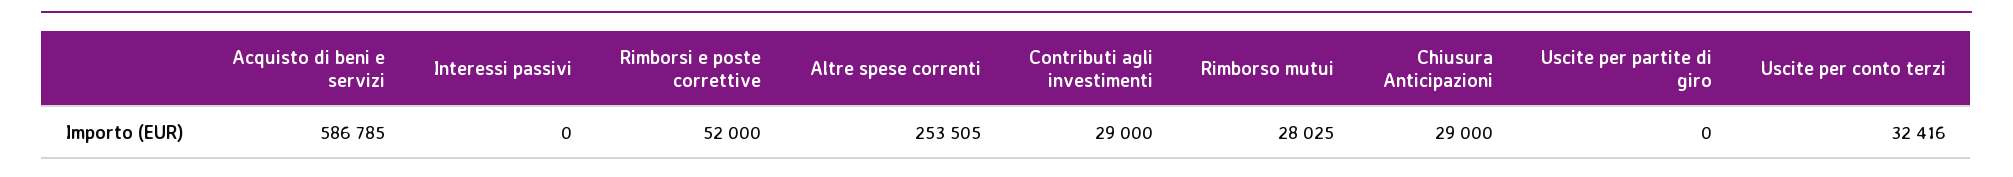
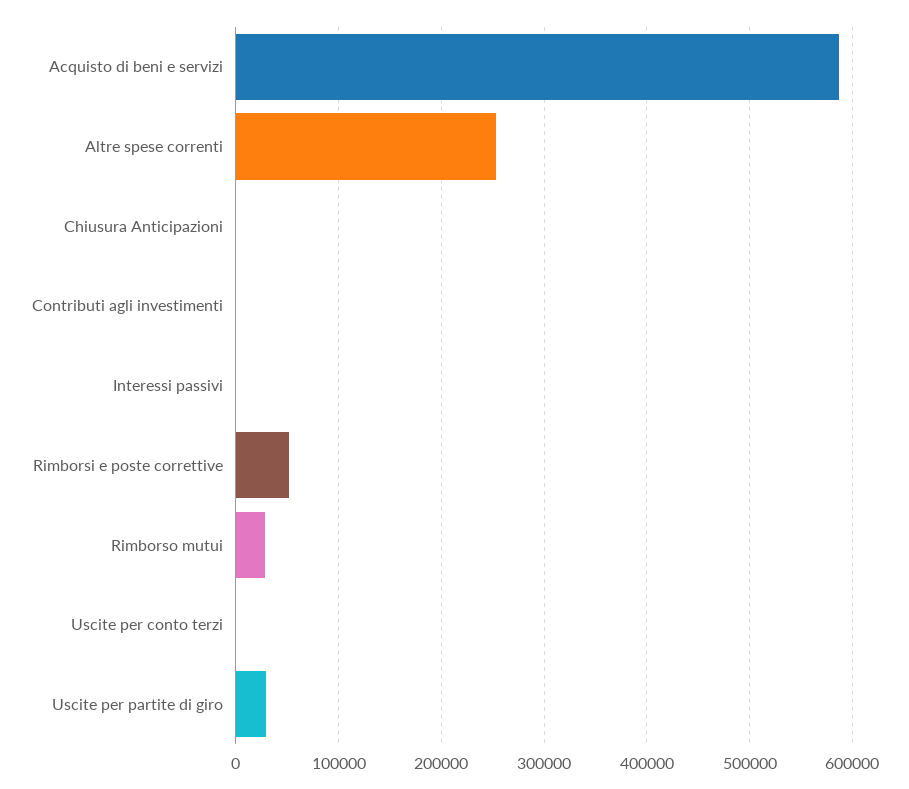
  {
    "Acquisto di beni e servizi": 586785,
    "Interessi passivi": 0,
    "Rimborsi e poste correttive": 52000,
    "Altre spese correnti": 253505,
-   "Contributi agli investimenti": 29000,
+   "Contributi agli investimenti": 0,
    "Rimborso mutui": 28025,
-   "Chiusura Anticipazioni": 29000,
+   "Chiusura Anticipazioni": 0,
-   "Uscite per partite di giro": 0,
+   "Uscite per partite di giro": 30000,
-   "Uscite per conto terzi": 32416
+   "Uscite per conto terzi": 0
  }

